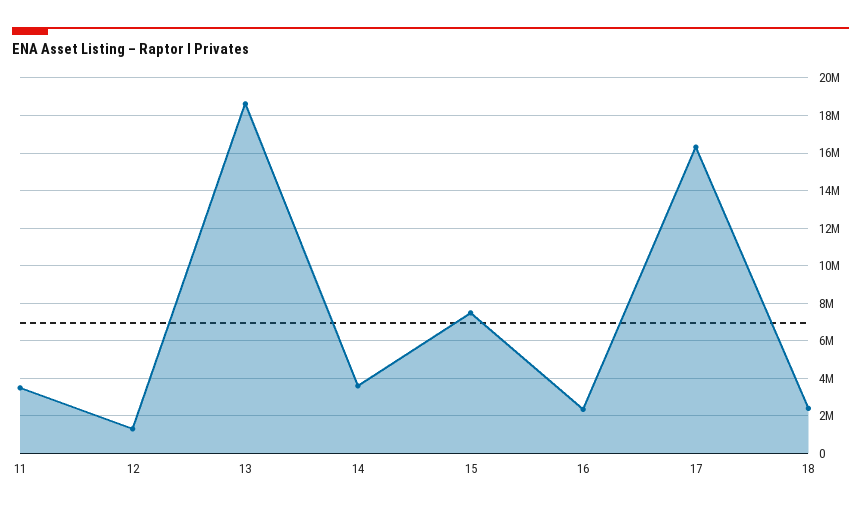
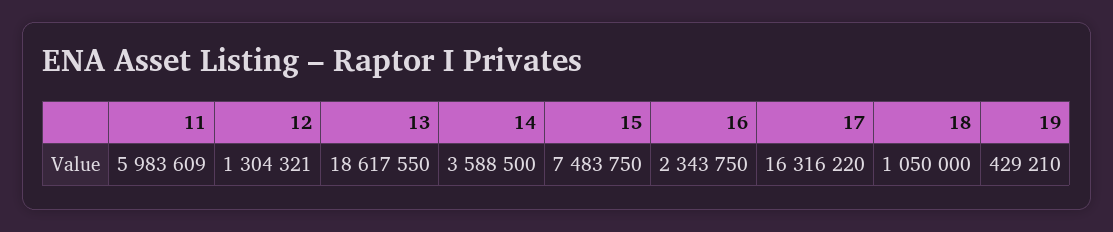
  {
-   "11": 3500000,
+   "11": 5983609,
    "12": 1304321,
    "13": 18617550,
    "14": 3588500,
    "15": 7483750,
    "16": 2343750,
    "17": 16316220,
-   "18": 2500000
+   "18": 1050000,
+   "19": 429210
  }

